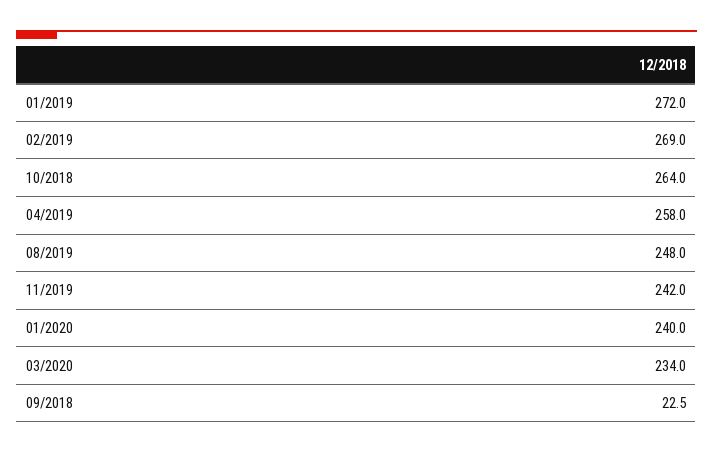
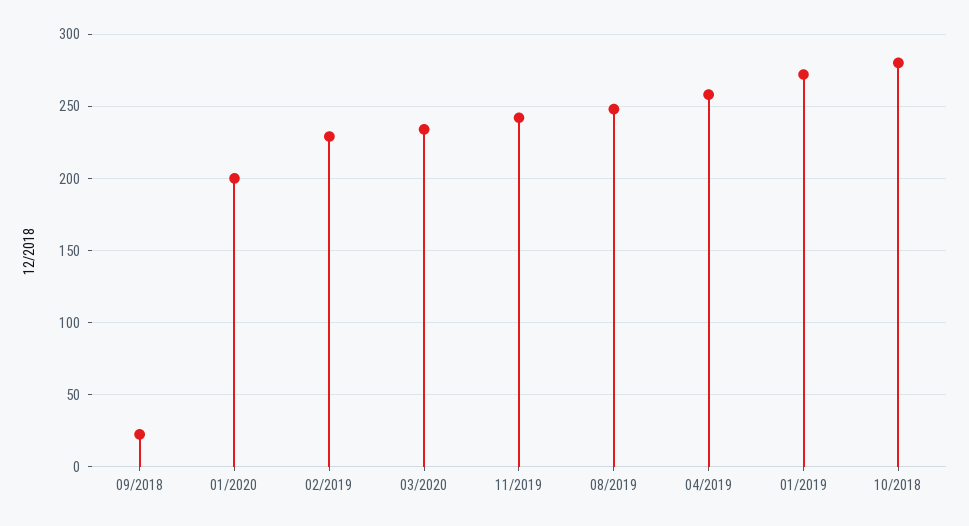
  {
    "01/2019": 272,
-   "02/2019": 269,
+   "02/2019": 230,
-   "10/2018": 264,
+   "10/2018": 280,
    "04/2019": 258,
    "08/2019": 248,
    "11/2019": 242,
-   "01/2020": 240,
+   "01/2020": 200,
    "03/2020": 234,
    "09/2018": 22.5
  }

